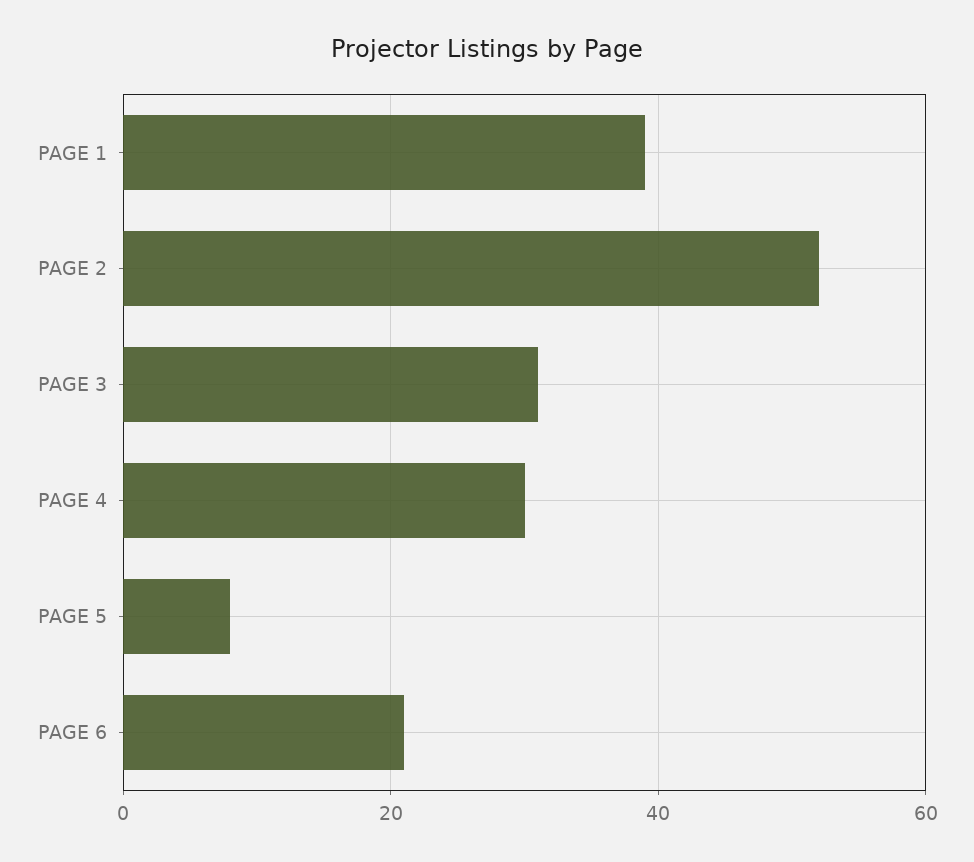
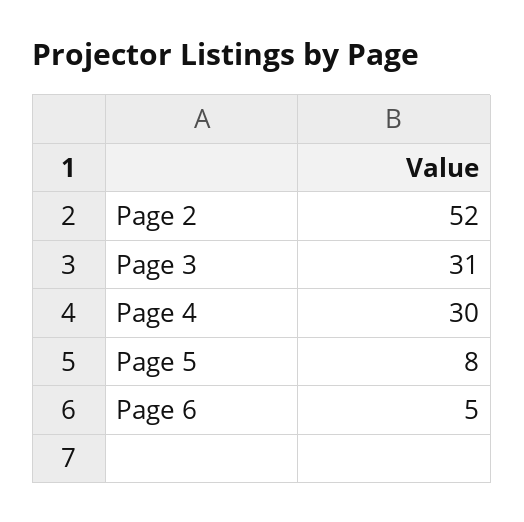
  {
-   "PAGE 1": 40,
    "PAGE 2": 52,
    "PAGE 3": 31,
    "PAGE 4": 30,
    "PAGE 5": 8,
-   "PAGE 6": 20
+   "PAGE 6": 5
  }

